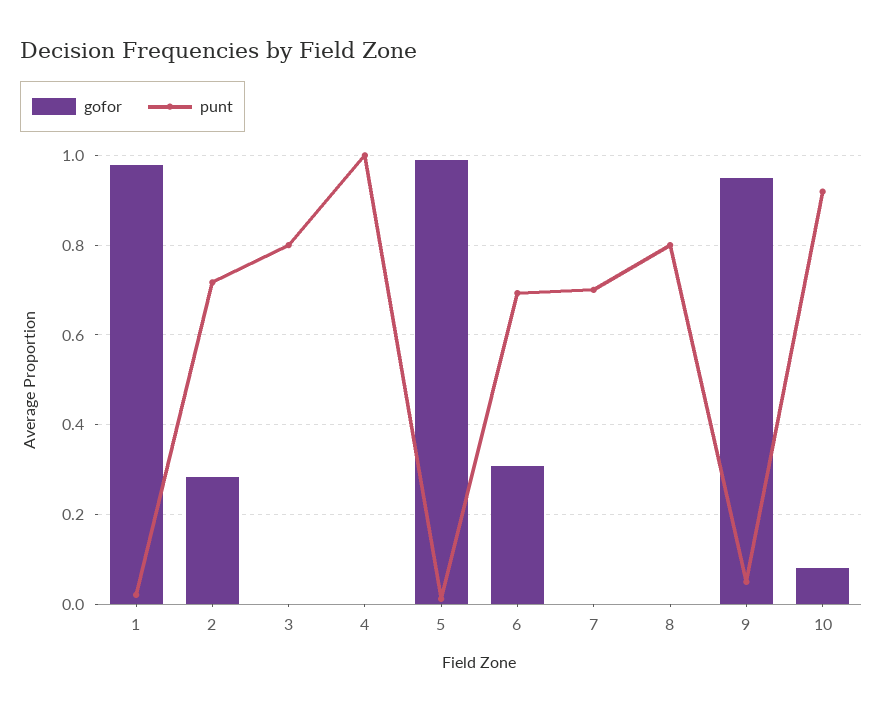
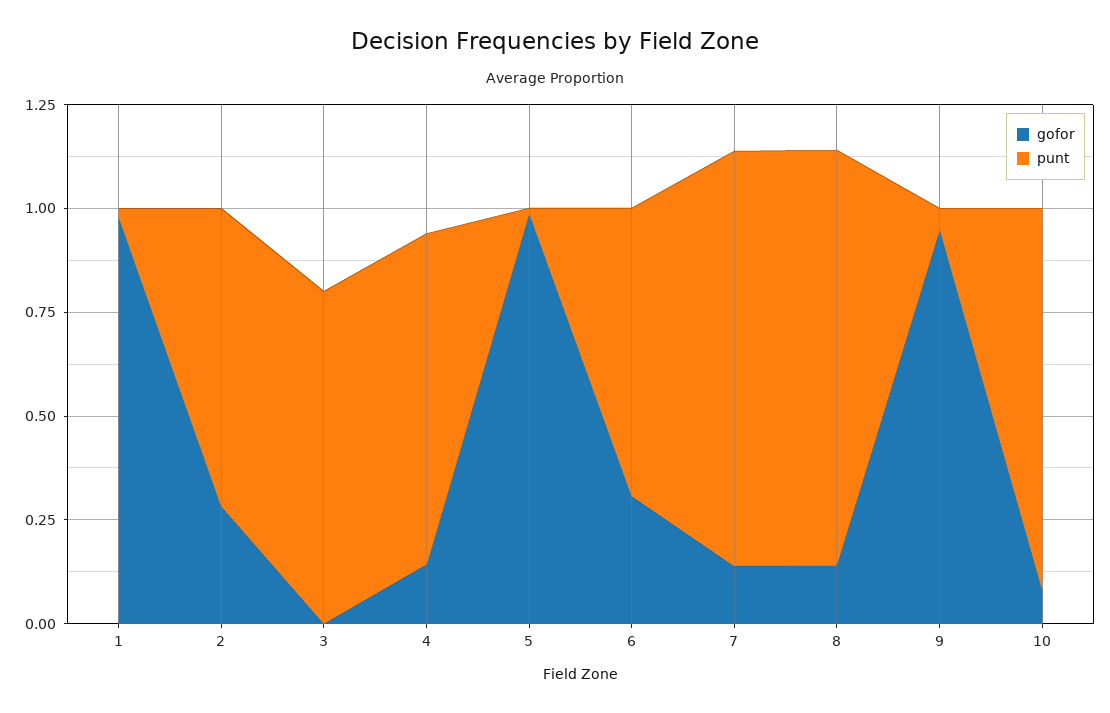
  {
    "gofor": {
      "1": 0.98,
      "2": 0.28,
      "3": 0,
-     "4": 0,
+     "4": 0.15,
      "5": 0.98,
      "6": 0.3,
-     "7": 0,
+     "7": 0.15,
-     "8": 0,
+     "8": 0.15,
      "9": 0.96,
      "10": 0.08
    },
    "punt": {
      "1": 0.02,
      "2": 0.72,
      "3": 0.8,
-     "4": 1,
+     "4": 0.8,
      "5": 0.02,
      "6": 0.7,
-     "7": 0.7,
+     "7": 1,
-     "8": 0.8,
+     "8": 1,
      "9": 0.06,
      "10": 0.92
    }
  }

